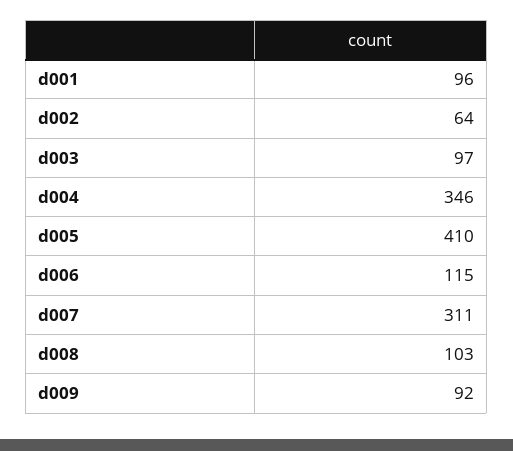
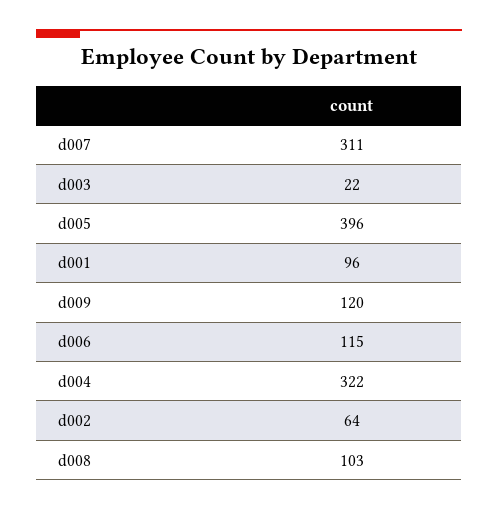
  {
    "d001": 96,
    "d002": 64,
-   "d003": 97,
+   "d003": 22,
-   "d004": 346,
+   "d004": 322,
-   "d005": 410,
+   "d005": 396,
    "d006": 115,
    "d007": 311,
    "d008": 103,
-   "d009": 92
+   "d009": 120
  }

